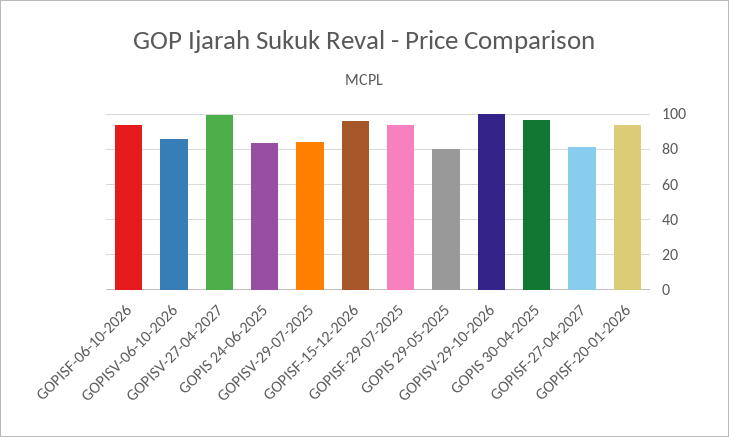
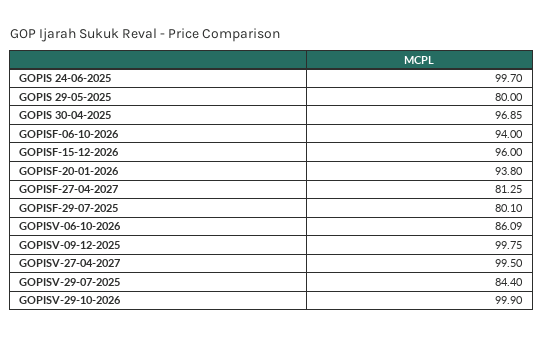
  {
    "GOPISF-06-10-2026": 94,
    "GOPISV-06-10-2026": 86.09,
    "GOPISV-27-04-2027": 99.5,
-   "GOPIS 24-06-2025": 85,
+   "GOPIS 24-06-2025": 99.7,
    "GOPISV-29-07-2025": 84.4,
    "GOPISF-15-12-2026": 96,
-   "GOPISF-29-07-2025": 95,
+   "GOPISF-29-07-2025": 80.1,
    "GOPIS 29-05-2025": 80,
    "GOPISV-29-10-2026": 99.9,
    "GOPIS 30-04-2025": 96.85,
    "GOPISF-27-04-2027": 81.25,
-   "GOPISF-20-01-2026": 93.8
+   "GOPISF-20-01-2026": 93.8,
+   "GOPISV-09-12-2025": 99.75
  }

